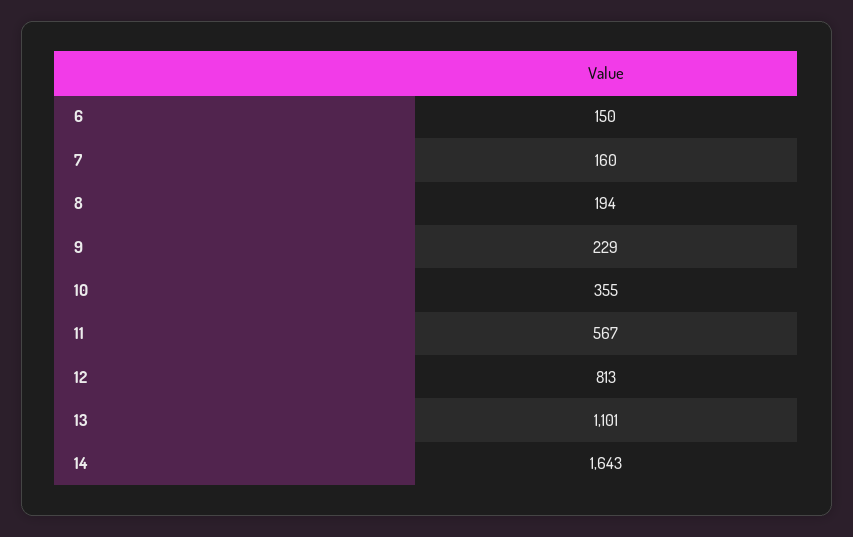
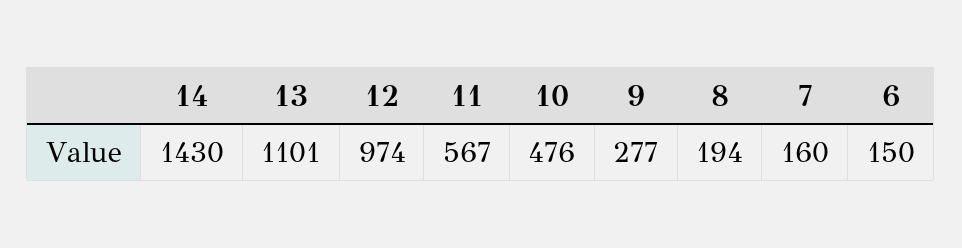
  {
    "6": 150,
    "7": 160,
    "8": 194,
-   "9": 229,
+   "9": 277,
-   "10": 355,
+   "10": 476,
    "11": 567,
-   "12": 813,
+   "12": 974,
    "13": 1101,
-   "14": 1643
+   "14": 1430
  }

